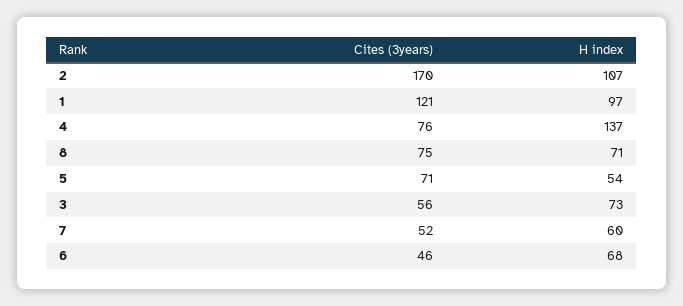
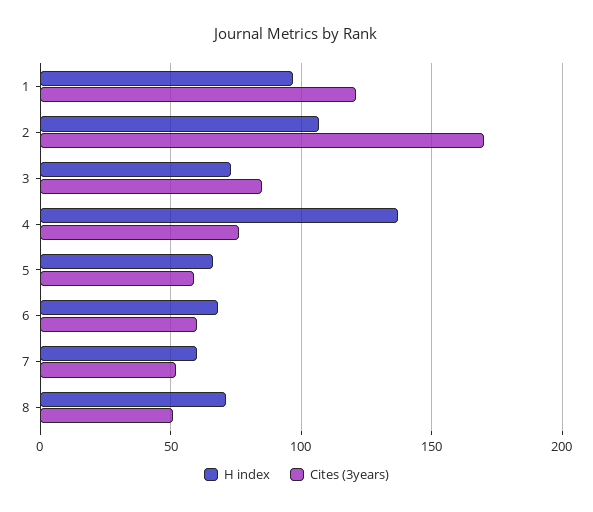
  {
    "Cites (3years)": {
      "2": 170,
      "1": 121,
      "4": 76,
-     "8": 75,
+     "8": 50,
-     "5": 71,
+     "5": 60,
-     "3": 56,
+     "3": 85,
      "7": 52,
-     "6": 46
+     "6": 60
    },
    "H index": {
      "2": 107,
      "1": 97,
      "4": 137,
      "8": 71,
-     "5": 54,
+     "5": 65,
      "3": 73,
      "7": 60,
      "6": 68
    }
  }

